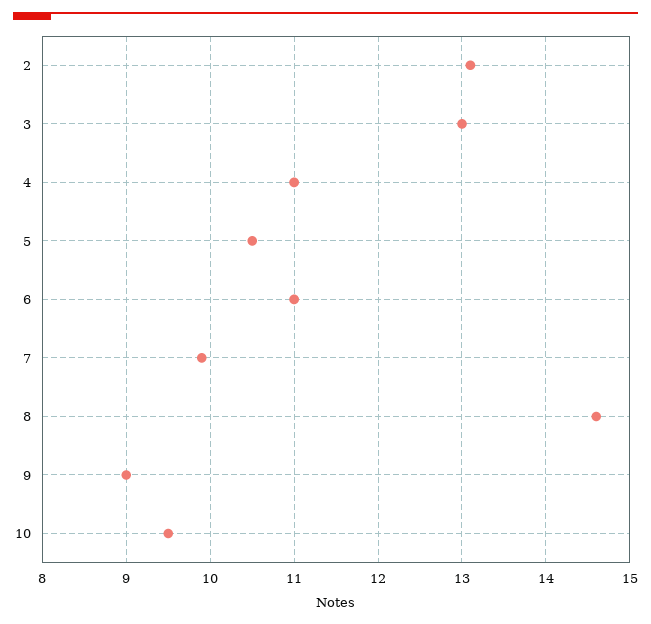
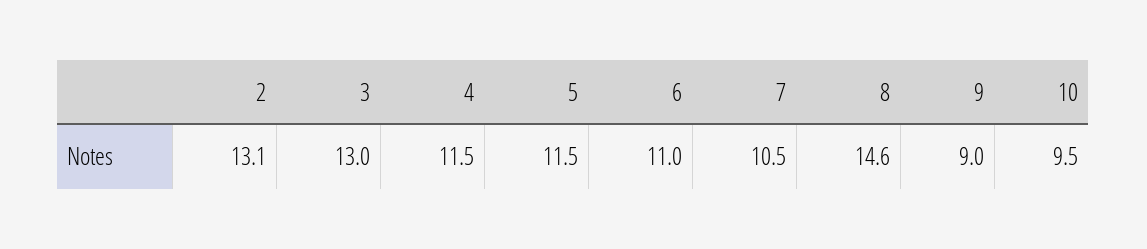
  {
    "2": 13.1,
    "3": 13,
-   "4": 11,
+   "4": 11.5,
-   "5": 10.5,
+   "5": 11.5,
    "6": 11,
-   "7": 9.9,
+   "7": 10.5,
    "8": 14.6,
    "9": 9,
    "10": 9.5
  }

